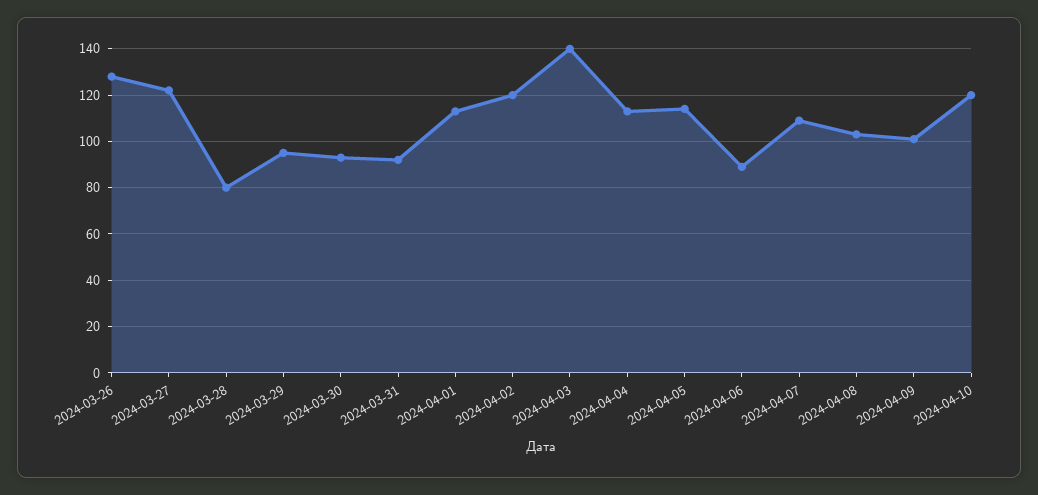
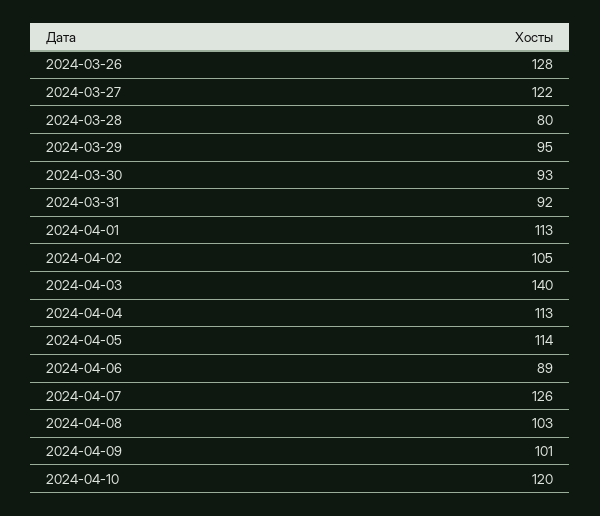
  {
    "2024-03-26": 128,
    "2024-03-27": 122,
    "2024-03-28": 80,
    "2024-03-29": 95,
    "2024-03-30": 93,
    "2024-03-31": 92,
    "2024-04-01": 113,
-   "2024-04-02": 120,
+   "2024-04-02": 105,
    "2024-04-03": 140,
    "2024-04-04": 113,
    "2024-04-05": 114,
    "2024-04-06": 89,
-   "2024-04-07": 110,
+   "2024-04-07": 126,
    "2024-04-08": 103,
    "2024-04-09": 101,
    "2024-04-10": 120
  }

